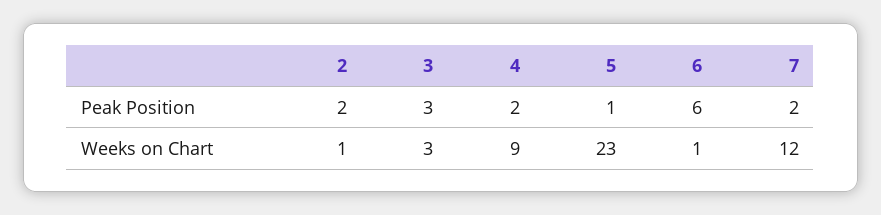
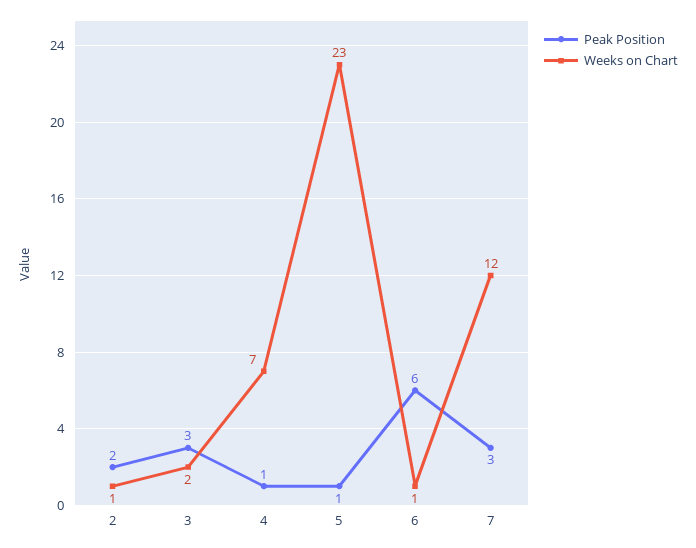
  {
    "Peak Position": {
      "2": 2,
      "3": 3,
-     "4": 2,
+     "4": 1,
      "5": 1,
      "6": 6,
-     "7": 2
+     "7": 3
    },
    "Weeks on Chart": {
      "2": 1,
-     "3": 3,
+     "3": 2,
-     "4": 9,
+     "4": 7,
      "5": 23,
      "6": 1,
      "7": 12
    }
  }

